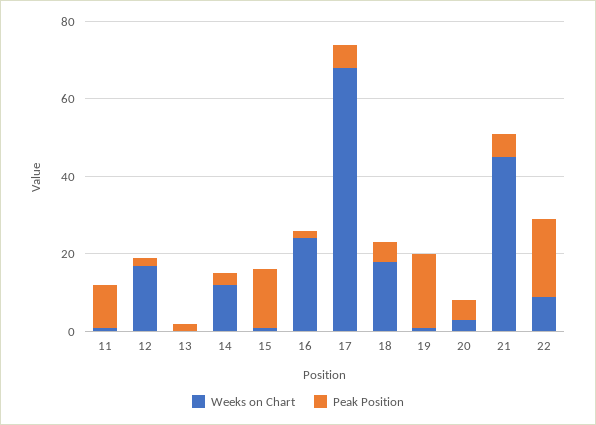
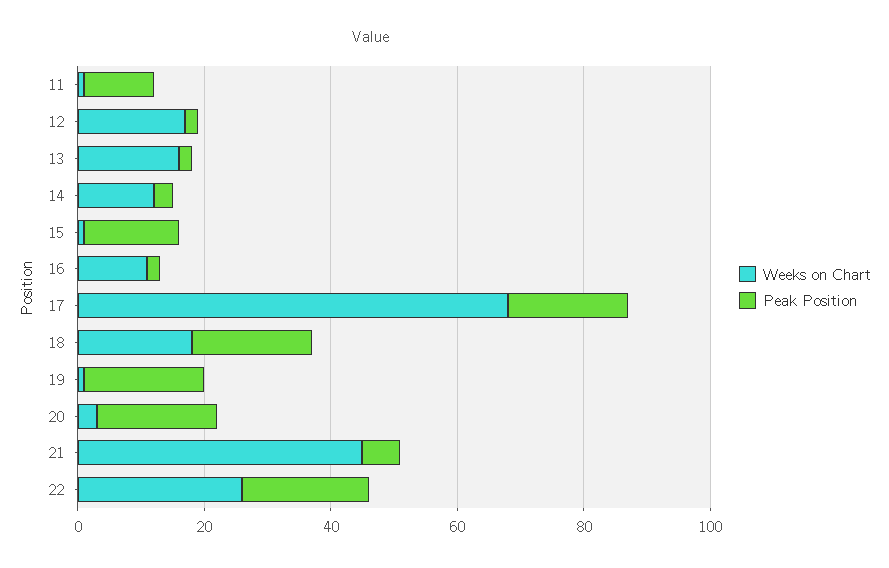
  {
    "Weeks on Chart": {
      "11": 0,
      "12": 15,
-     "13": 0,
+     "13": 15,
      "14": 10,
      "15": 0,
-     "16": 25,
+     "16": 10,
      "17": 70,
      "18": 20,
      "19": 0,
      "20": 5,
      "21": 45,
-     "22": 10
+     "22": 25
    },
    "Peak Position": {
      "11": 10,
      "12": 0,
      "13": 0,
      "14": 5,
      "15": 15,
      "16": 0,
-     "17": 5,
+     "17": 20,
-     "18": 5,
+     "18": 20,
      "19": 20,
-     "20": 5,
+     "20": 20,
      "21": 5,
      "22": 20
    }
  }

